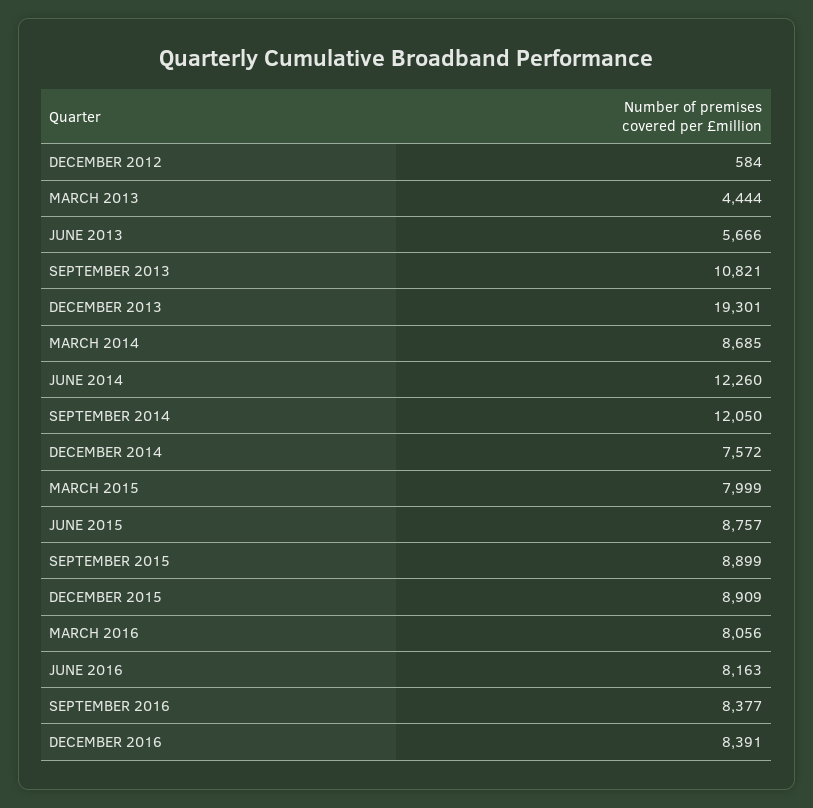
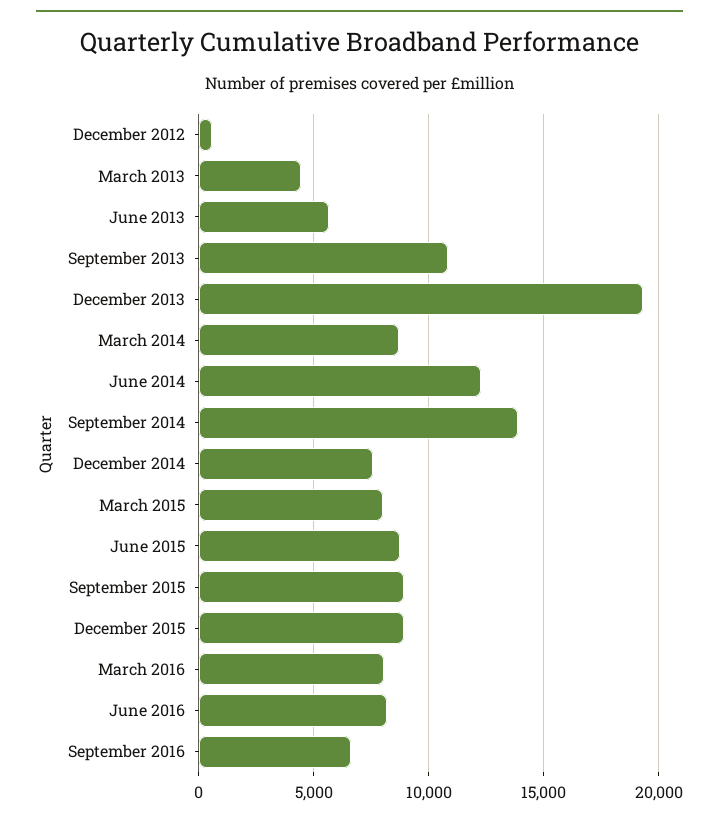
  {
    "DECEMBER 2012": 584,
    "MARCH 2013": 4444,
    "JUNE 2013": 5666,
    "SEPTEMBER 2013": 10821,
    "DECEMBER 2013": 19301,
    "MARCH 2014": 8685,
    "JUNE 2014": 12260,
-   "SEPTEMBER 2014": 12050,
+   "SEPTEMBER 2014": 14000,
    "DECEMBER 2014": 7572,
    "MARCH 2015": 7999,
    "JUNE 2015": 8757,
    "SEPTEMBER 2015": 8899,
    "DECEMBER 2015": 8909,
    "MARCH 2016": 8056,
    "JUNE 2016": 8163,
-   "SEPTEMBER 2016": 8377,
+   "SEPTEMBER 2016": 6500
-   "DECEMBER 2016": 8391
  }

